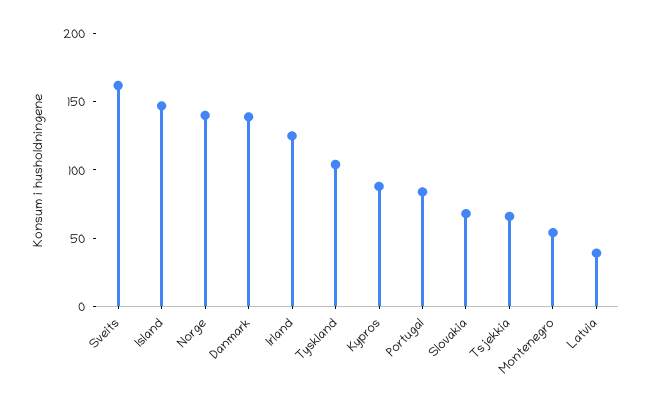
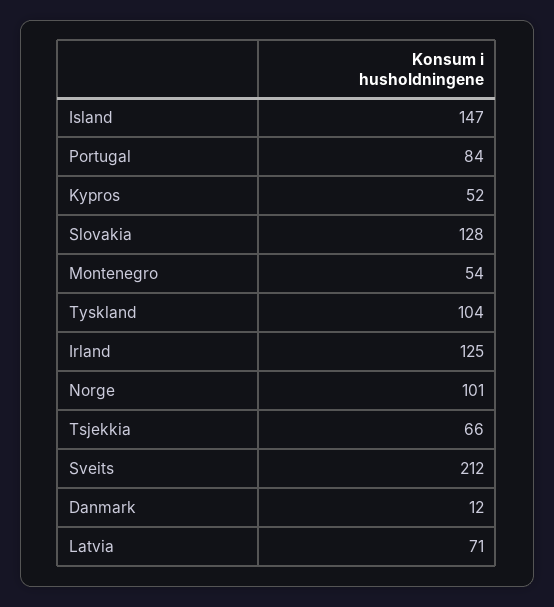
  {
-   "Sveits": 160,
+   "Sveits": 212,
    "Island": 147,
-   "Norge": 140,
+   "Norge": 101,
-   "Danmark": 140,
+   "Danmark": 12,
    "Irland": 125,
    "Tyskland": 104,
-   "Kypros": 90,
+   "Kypros": 52,
    "Portugal": 84,
-   "Slovakia": 70,
+   "Slovakia": 128,
    "Tsjekkia": 66,
    "Montenegro": 54,
-   "Latvia": 40
+   "Latvia": 71
  }

